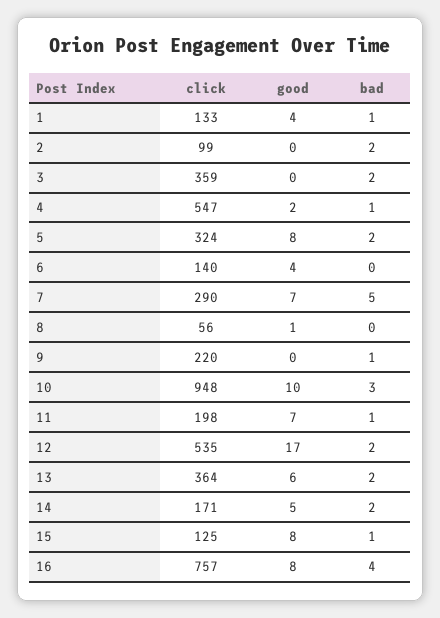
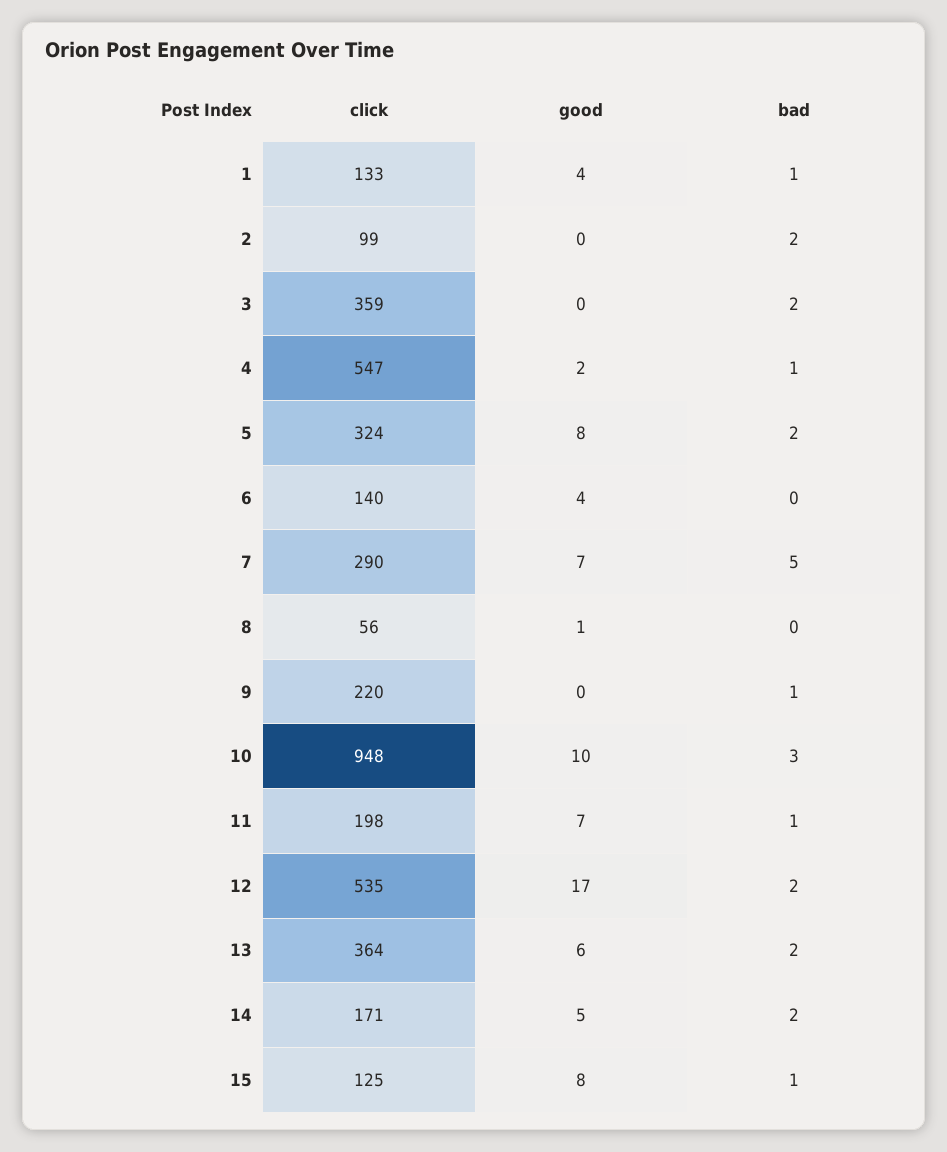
  {
    "click": {
      "1": 133,
      "2": 99,
      "3": 359,
      "4": 547,
      "5": 324,
      "6": 140,
      "7": 290,
      "8": 56,
      "9": 220,
      "10": 948,
      "11": 198,
      "12": 535,
      "13": 364,
      "14": 171,
-     "15": 125,
+     "15": 125
-     "16": 757
    },
    "good": {
      "1": 4,
      "2": 0,
      "3": 0,
      "4": 2,
      "5": 8,
      "6": 4,
      "7": 7,
      "8": 1,
      "9": 0,
      "10": 10,
      "11": 7,
      "12": 17,
      "13": 6,
      "14": 5,
-     "15": 8,
+     "15": 8
-     "16": 8
    },
    "bad": {
      "1": 1,
      "2": 2,
      "3": 2,
      "4": 1,
      "5": 2,
      "6": 0,
      "7": 5,
      "8": 0,
      "9": 1,
      "10": 3,
      "11": 1,
      "12": 2,
      "13": 2,
      "14": 2,
-     "15": 1,
+     "15": 1
-     "16": 4
    }
  }

